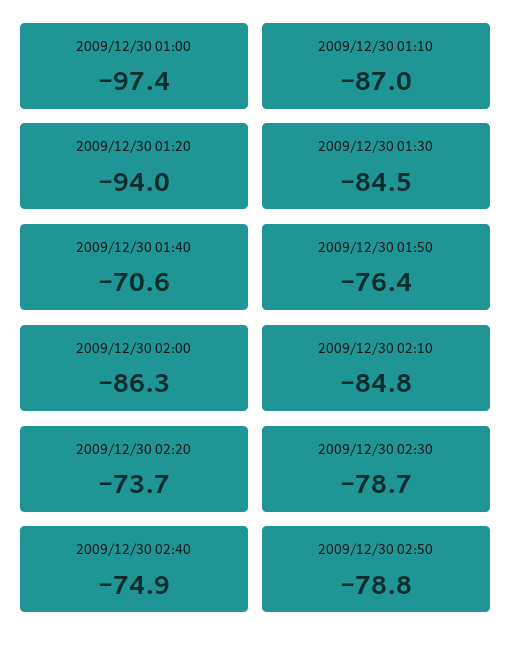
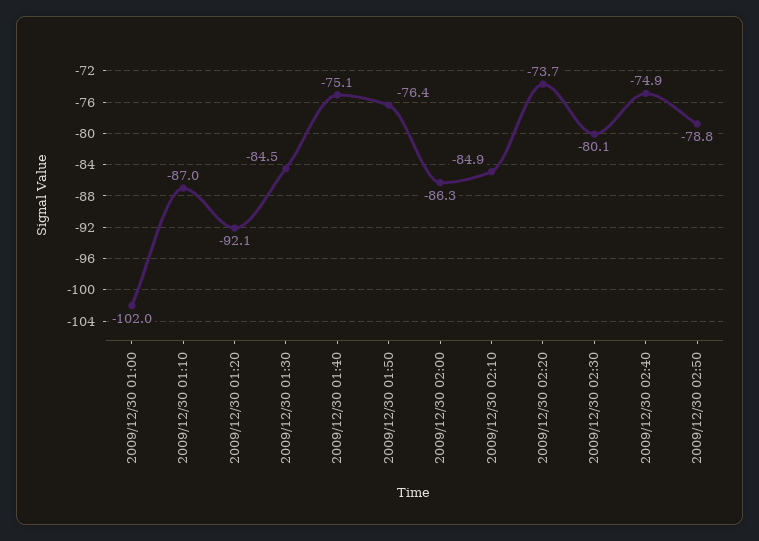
  {
-   "2009/12/30 01:00": -97.4,
+   "2009/12/30 01:00": -102,
    "2009/12/30 01:10": -87,
-   "2009/12/30 01:20": -94,
+   "2009/12/30 01:20": -92.1,
    "2009/12/30 01:30": -84.5,
-   "2009/12/30 01:40": -70.6,
+   "2009/12/30 01:40": -75.1,
    "2009/12/30 01:50": -76.4,
    "2009/12/30 02:00": -86.3,
-   "2009/12/30 02:10": -84.8,
+   "2009/12/30 02:10": -84.9,
    "2009/12/30 02:20": -73.7,
-   "2009/12/30 02:30": -78.7,
+   "2009/12/30 02:30": -80.1,
    "2009/12/30 02:40": -74.9,
    "2009/12/30 02:50": -78.8
  }

